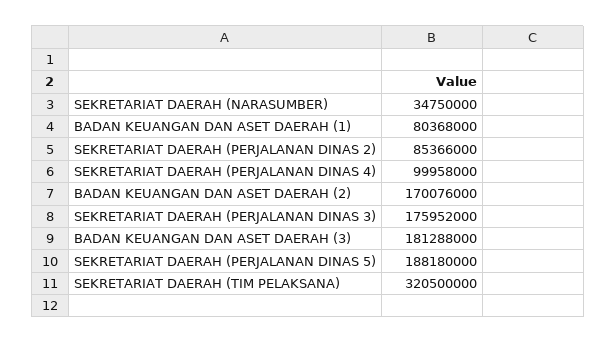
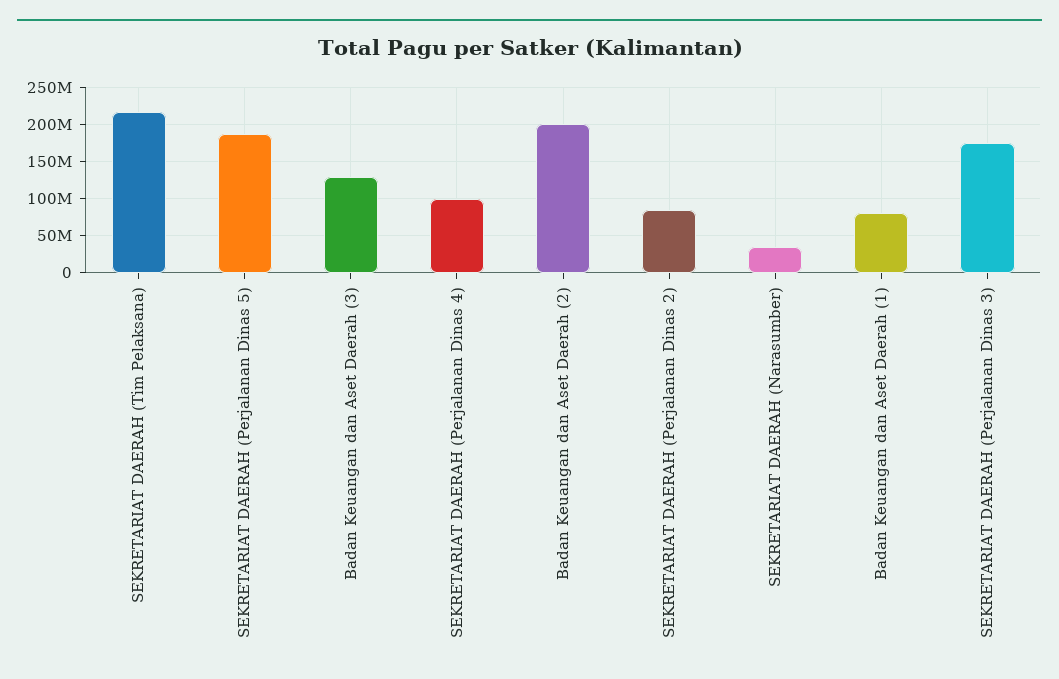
  {
    "SEKRETARIAT DAERAH (NARASUMBER)": 34750000,
    "BADAN KEUANGAN DAN ASET DAERAH (1)": 80368000,
    "SEKRETARIAT DAERAH (PERJALANAN DINAS 2)": 85366000,
    "SEKRETARIAT DAERAH (PERJALANAN DINAS 4)": 99958000,
-   "BADAN KEUANGAN DAN ASET DAERAH (2)": 170076000,
+   "BADAN KEUANGAN DAN ASET DAERAH (2)": 200000000,
    "SEKRETARIAT DAERAH (PERJALANAN DINAS 3)": 175952000,
-   "BADAN KEUANGAN DAN ASET DAERAH (3)": 181288000,
+   "BADAN KEUANGAN DAN ASET DAERAH (3)": 130000000,
    "SEKRETARIAT DAERAH (PERJALANAN DINAS 5)": 188180000,
-   "SEKRETARIAT DAERAH (TIM PELAKSANA)": 320500000
+   "SEKRETARIAT DAERAH (TIM PELAKSANA)": 220000000
  }

